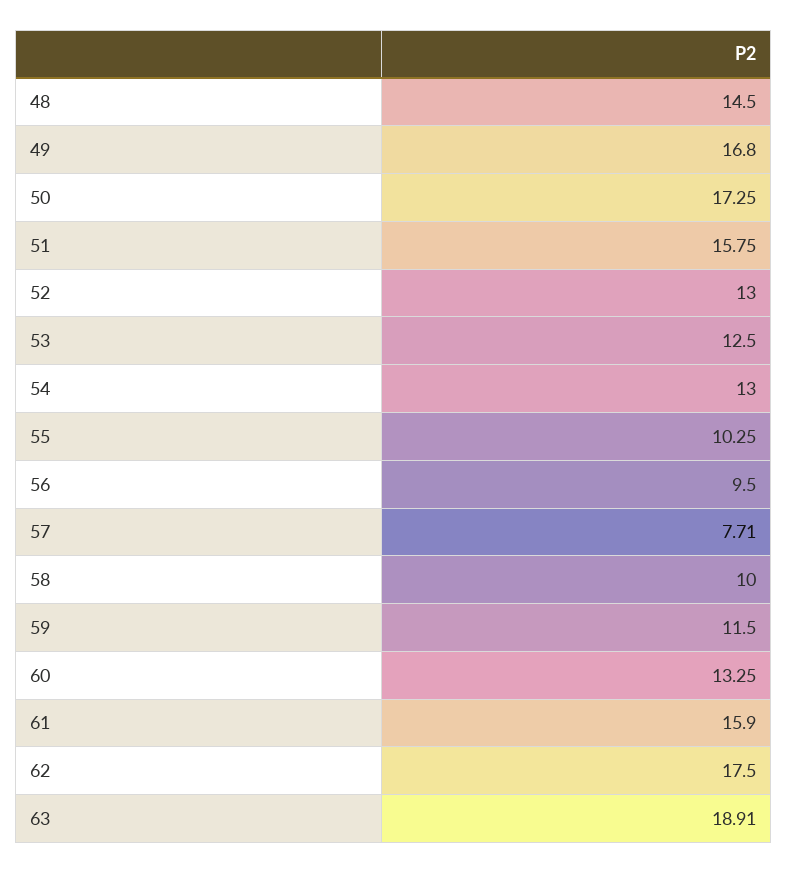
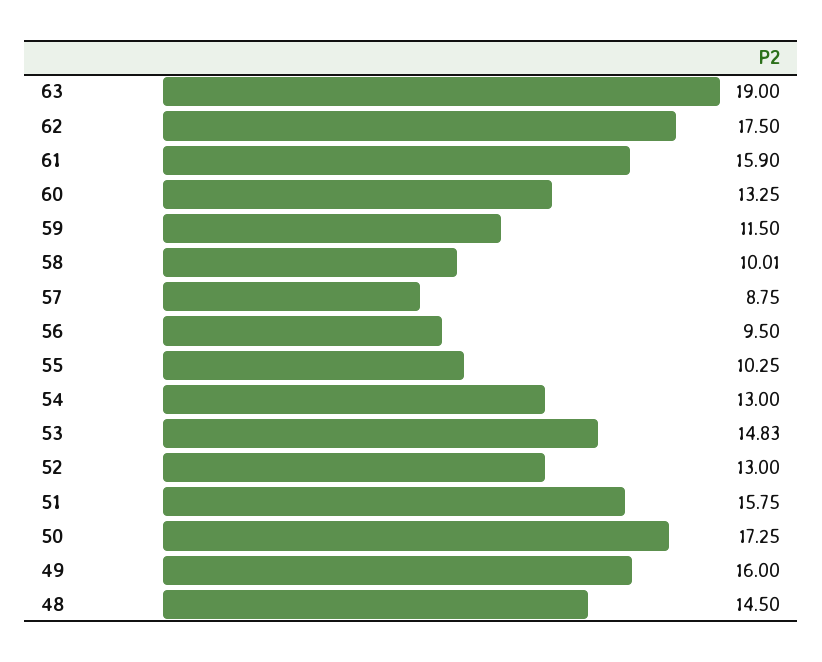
  {
    "48": 14.5,
-   "49": 16.8,
+   "49": 16,
    "50": 17.25,
    "51": 15.75,
    "52": 13,
-   "53": 12.5,
+   "53": 14.83,
    "54": 13,
    "55": 10.25,
    "56": 9.5,
-   "57": 7.71,
+   "57": 8.75,
-   "58": 10,
+   "58": 10.01,
    "59": 11.5,
    "60": 13.25,
    "61": 15.9,
    "62": 17.5,
-   "63": 18.91
+   "63": 19
  }

